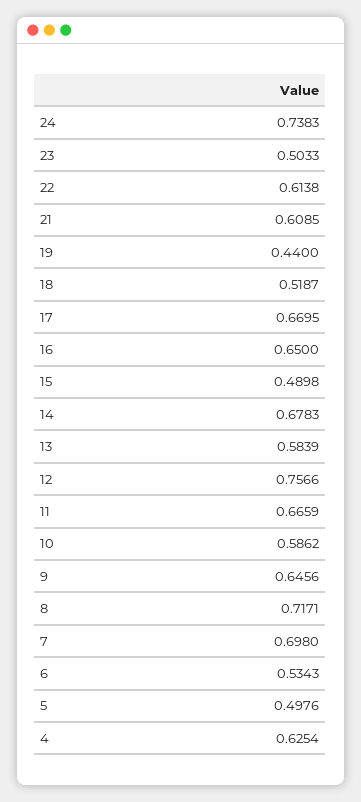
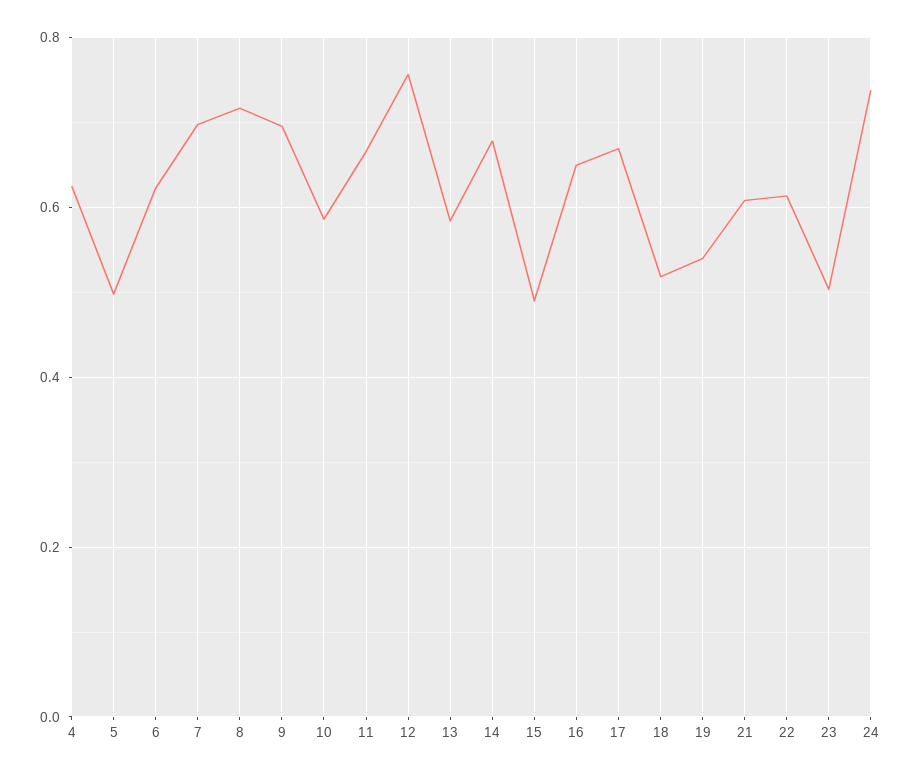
  {
    "24": 0.7383,
    "23": 0.5033,
    "22": 0.6138,
    "21": 0.6085,
-   "19": 0.44,
+   "19": 0.54,
    "18": 0.5187,
    "17": 0.6695,
    "16": 0.65,
    "15": 0.4898,
    "14": 0.6783,
    "13": 0.5839,
    "12": 0.7566,
    "11": 0.6659,
    "10": 0.5862,
-   "9": 0.6456,
+   "9": 0.7,
    "8": 0.7171,
    "7": 0.698,
-   "6": 0.5343,
+   "6": 0.62,
    "5": 0.4976,
    "4": 0.6254
  }

